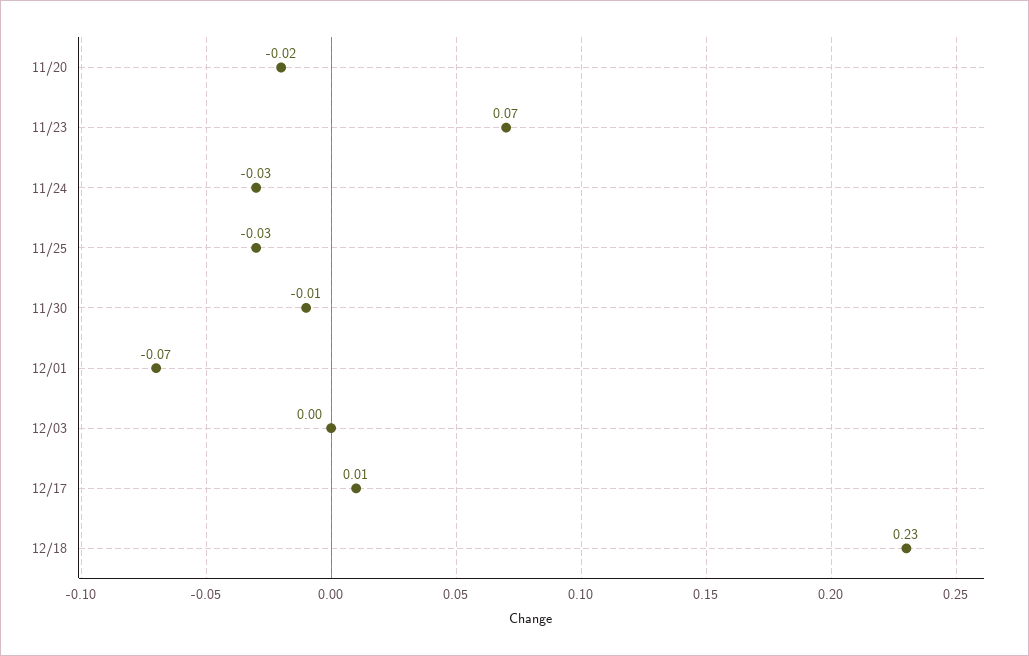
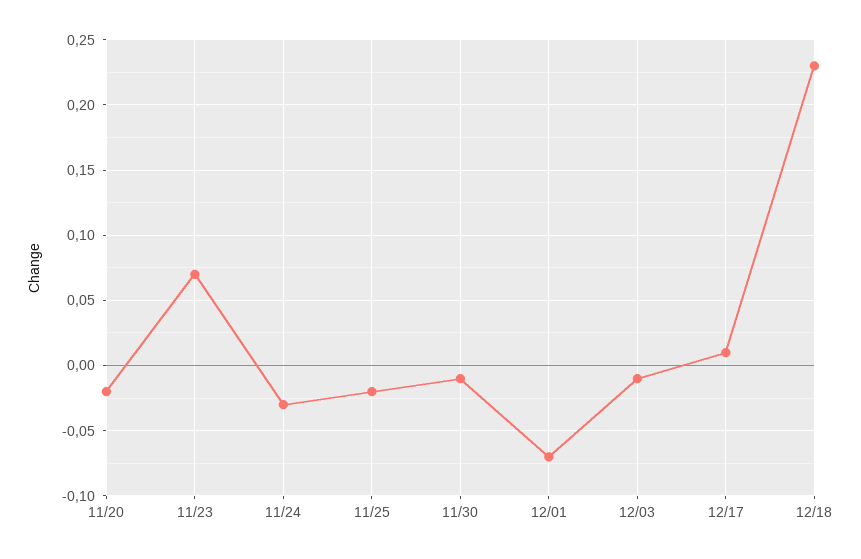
  {
    "11/20": -0.02,
    "11/23": 0.07,
    "11/24": -0.03,
-   "11/25": -0.03,
+   "11/25": -0.02,
    "11/30": -0.01,
    "12/01": -0.07,
-   "12/03": 0,
+   "12/03": -0.01,
    "12/17": 0.01,
    "12/18": 0.23
  }

